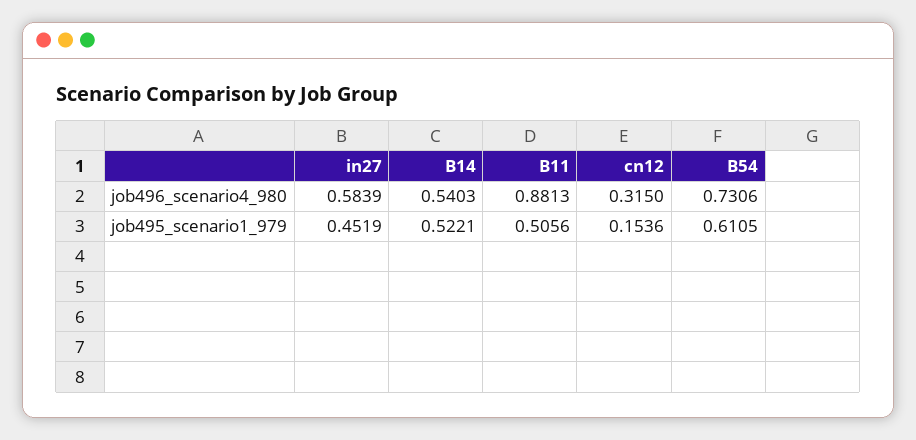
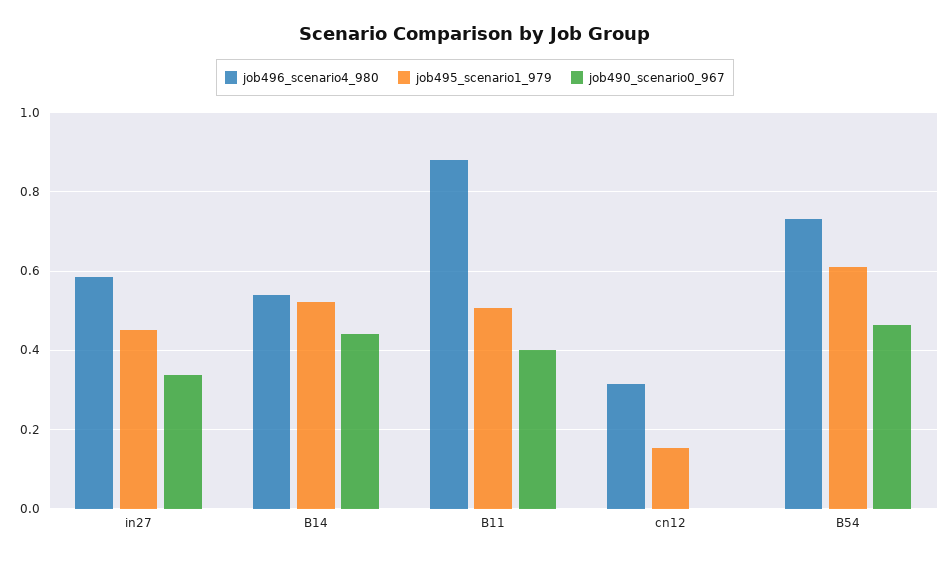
  {
    "job496_scenario4_980": {
      "in27": 0.5839,
      "B14": 0.5403,
      "B11": 0.8813,
      "cn12": 0.315,
      "B54": 0.7306
    },
    "job495_scenario1_979": {
      "in27": 0.4519,
      "B14": 0.5221,
      "B11": 0.5056,
      "cn12": 0.1536,
      "B54": 0.6105
-   }
+   },
+   "job490_scenario0_967": {
+     "in27": 0.34,
+     "B14": 0.44,
+     "B11": 0.4,
+     "cn12": 0,
+     "B54": 0.46
+   }
  }

